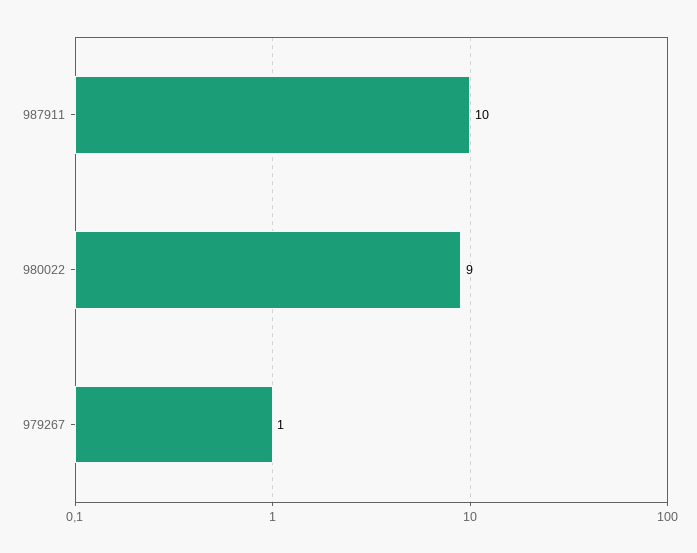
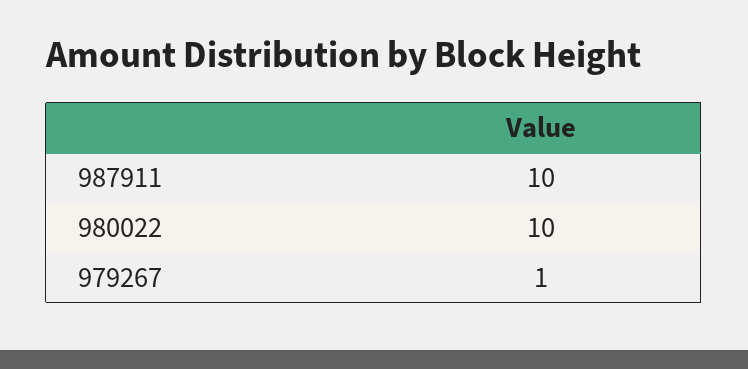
  {
    "987911": 10,
-   "980022": 9,
+   "980022": 10,
    "979267": 1
  }

